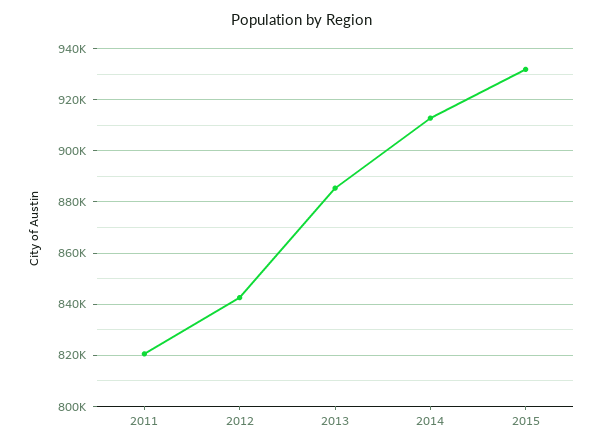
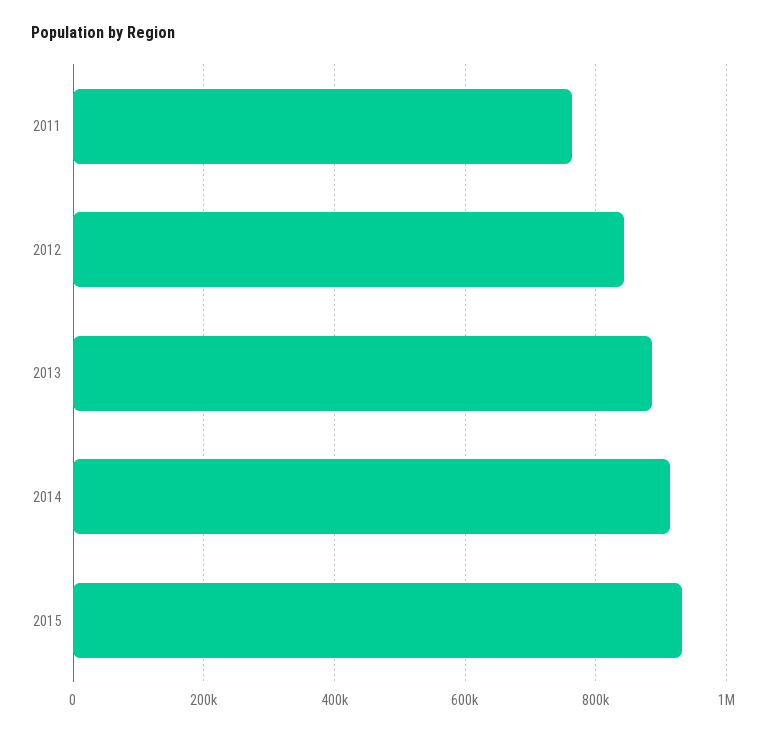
  {
-   "2011": 820000,
+   "2011": 760000,
    "2012": 842500,
    "2013": 885000,
    "2014": 912500,
    "2015": 932500
  }

